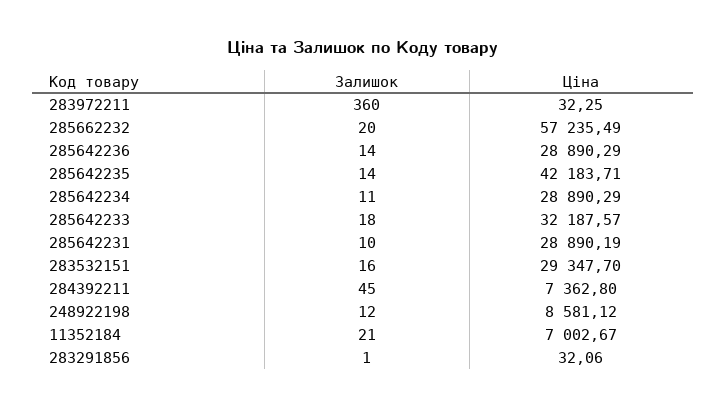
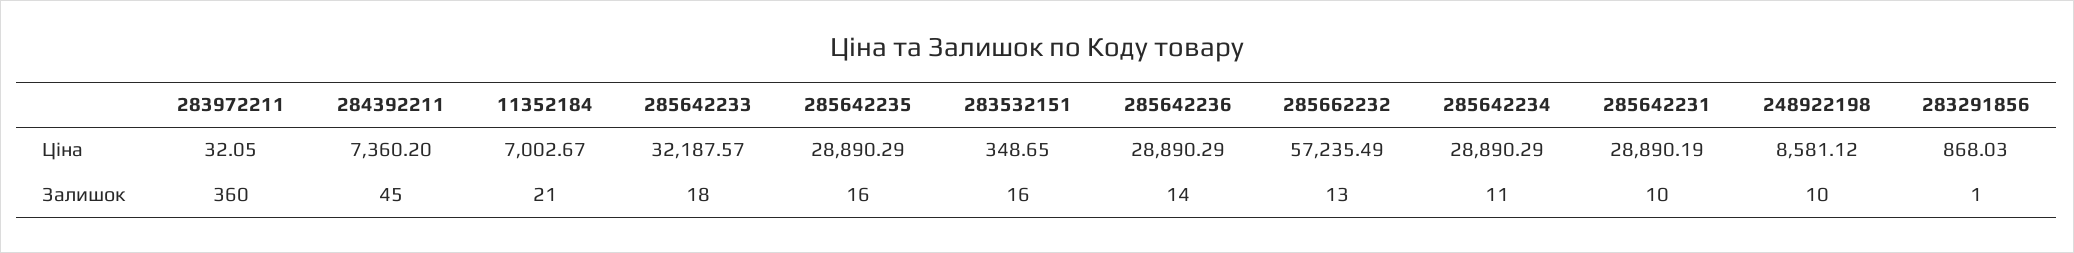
  {
    "Залишок": {
      "283972211": 360,
-     "285662232": 20,
+     "285662232": 13,
      "285642236": 14,
-     "285642235": 14,
+     "285642235": 16,
      "285642234": 11,
      "285642233": 18,
      "285642231": 10,
      "283532151": 16,
      "284392211": 45,
-     "248922198": 12,
+     "248922198": 10,
      "11352184": 21,
      "283291856": 1
    },
    "Ціна": {
-     "283972211": 32.25,
+     "283972211": 32.05,
      "285662232": 57235.49,
      "285642236": 28890.29,
-     "285642235": 42183.71,
+     "285642235": 28890.29,
      "285642234": 28890.29,
      "285642233": 32187.57,
      "285642231": 28890.19,
-     "283532151": 29347.7,
+     "283532151": 348.65,
-     "284392211": 7362.8,
+     "284392211": 7360.2,
      "248922198": 8581.12,
      "11352184": 7002.67,
-     "283291856": 32.06
+     "283291856": 868.03
    }
  }

